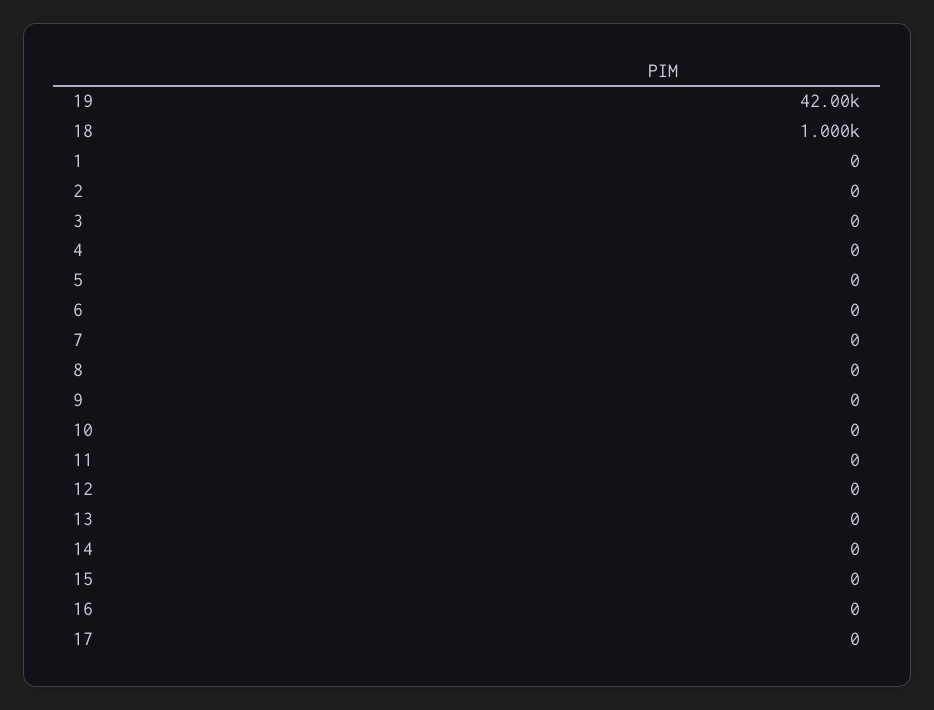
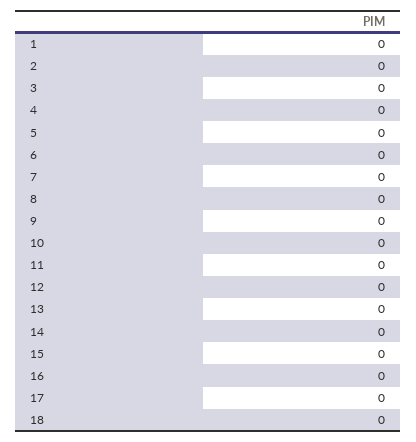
  {
-   "19": 42000,
-   "18": 1000,
+   "18": 0,
    "1": 0,
    "2": 0,
    "3": 0,
    "4": 0,
    "5": 0,
    "6": 0,
    "7": 0,
    "8": 0,
    "9": 0,
    "10": 0,
    "11": 0,
    "12": 0,
    "13": 0,
    "14": 0,
    "15": 0,
    "16": 0,
    "17": 0
  }

